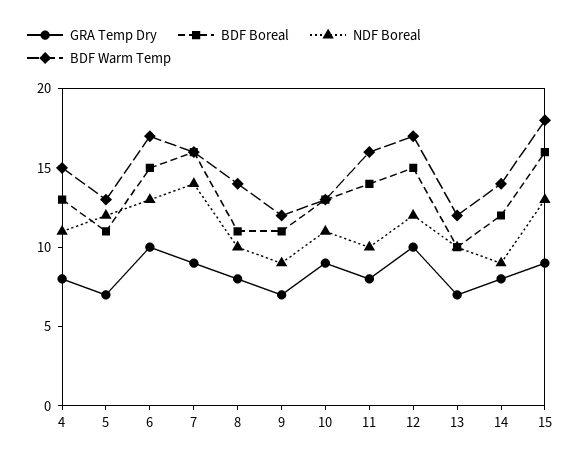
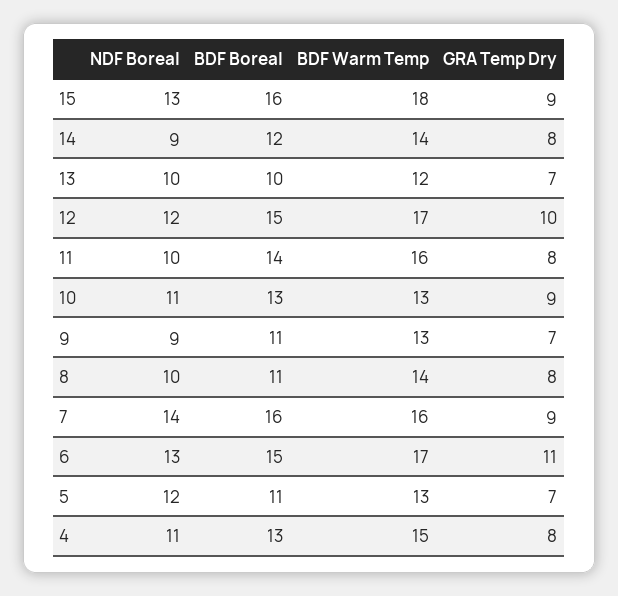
  {
    "GRA Temp Dry": {
      "4": 8,
      "5": 7,
-     "6": 10,
+     "6": 11,
      "7": 9,
      "8": 8,
      "9": 7,
      "10": 9,
      "11": 8,
      "12": 10,
      "13": 7,
      "14": 8,
      "15": 9
    },
    "BDF Boreal": {
      "4": 13,
      "5": 11,
      "6": 15,
      "7": 16,
      "8": 11,
      "9": 11,
      "10": 13,
      "11": 14,
      "12": 15,
      "13": 10,
      "14": 12,
      "15": 16
    },
    "NDF Boreal": {
      "4": 11,
      "5": 12,
      "6": 13,
      "7": 14,
      "8": 10,
      "9": 9,
      "10": 11,
      "11": 10,
      "12": 12,
      "13": 10,
      "14": 9,
      "15": 13
    },
    "BDF Warm Temp": {
      "4": 15,
      "5": 13,
      "6": 17,
      "7": 16,
      "8": 14,
-     "9": 12,
+     "9": 13,
      "10": 13,
      "11": 16,
      "12": 17,
      "13": 12,
      "14": 14,
      "15": 18
    }
  }

